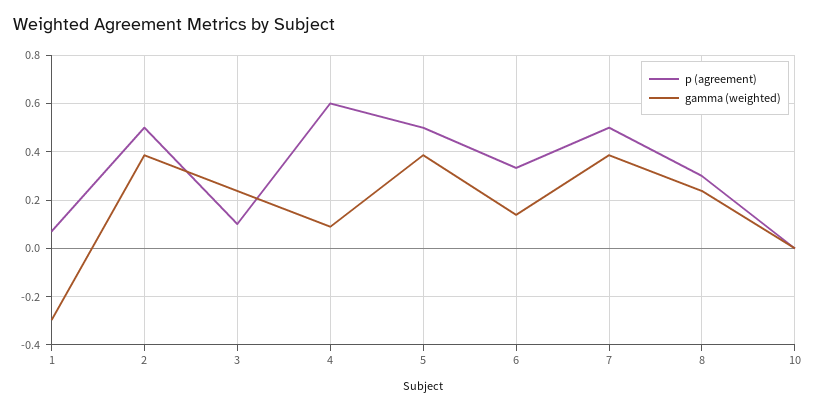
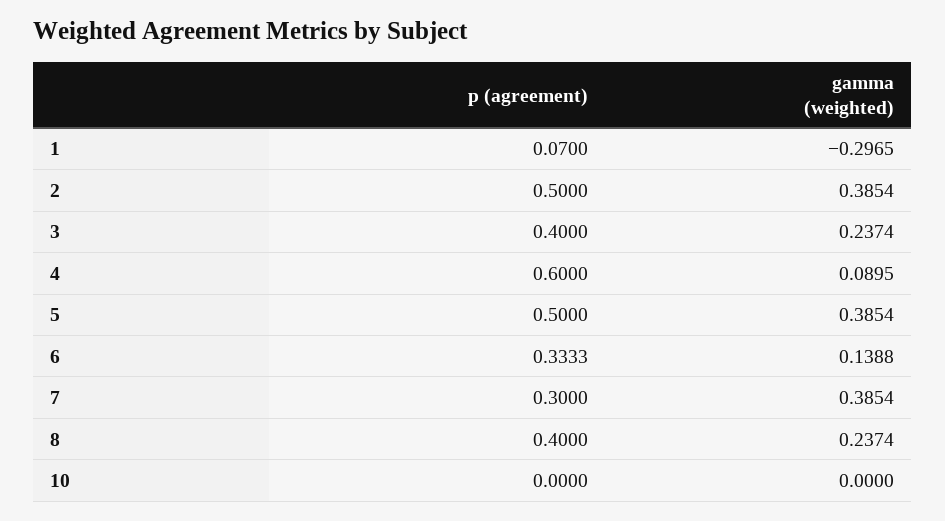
  {
    "p (agreement)": {
      "1": 0.07,
      "2": 0.5,
-     "3": 0.1,
+     "3": 0.4,
      "4": 0.6,
      "5": 0.5,
      "6": 0.3333,
-     "7": 0.5,
+     "7": 0.3,
-     "8": 0.3,
+     "8": 0.4,
      "10": 0
    },
    "gamma (weighted)": {
      "1": -0.2965,
      "2": 0.3854,
      "3": 0.2374,
      "4": 0.0895,
      "5": 0.3854,
      "6": 0.1388,
      "7": 0.3854,
      "8": 0.2374,
      "10": 0
    }
  }

